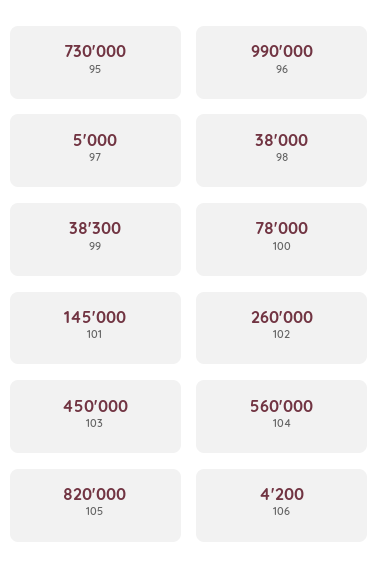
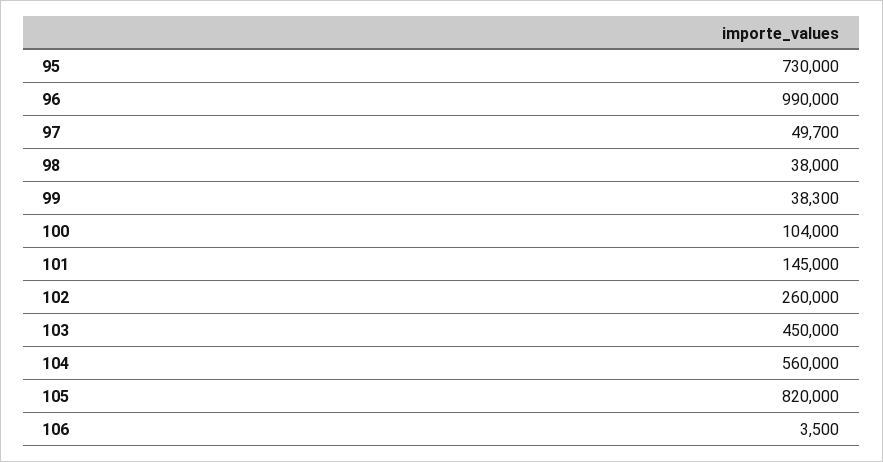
  {
    "95": 730000,
    "96": 990000,
-   "97": 5000,
+   "97": 49700,
    "98": 38000,
    "99": 38300,
-   "100": 78000,
+   "100": 104000,
    "101": 145000,
    "102": 260000,
    "103": 450000,
    "104": 560000,
    "105": 820000,
-   "106": 4200
+   "106": 3500
  }

